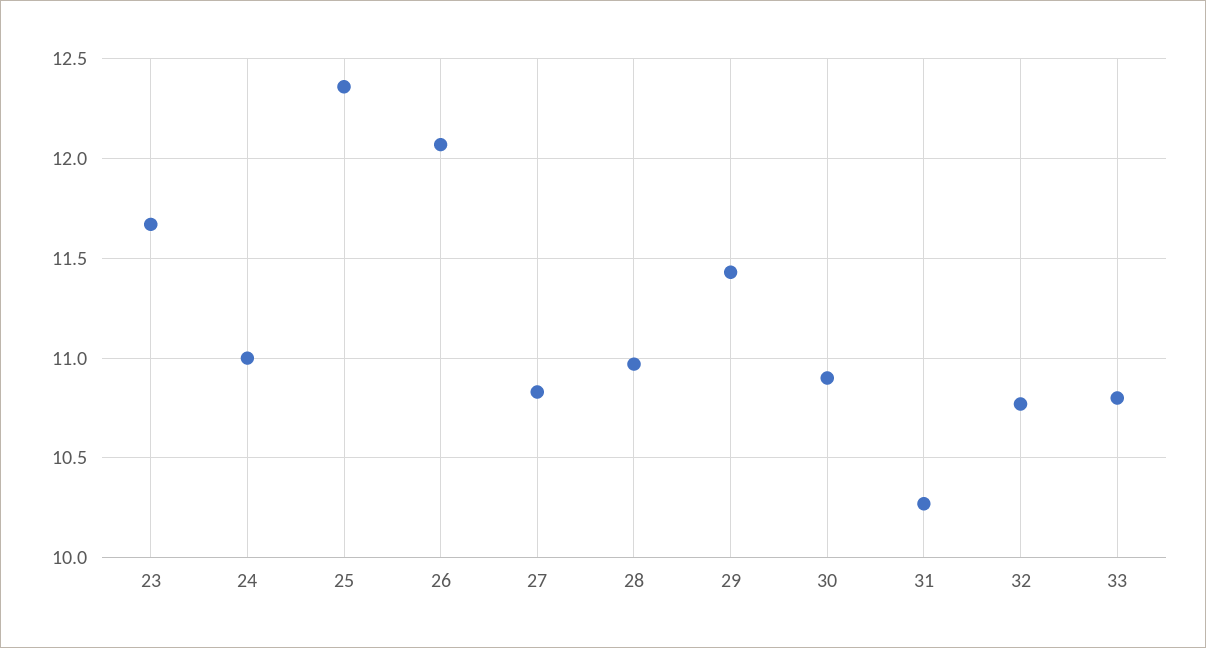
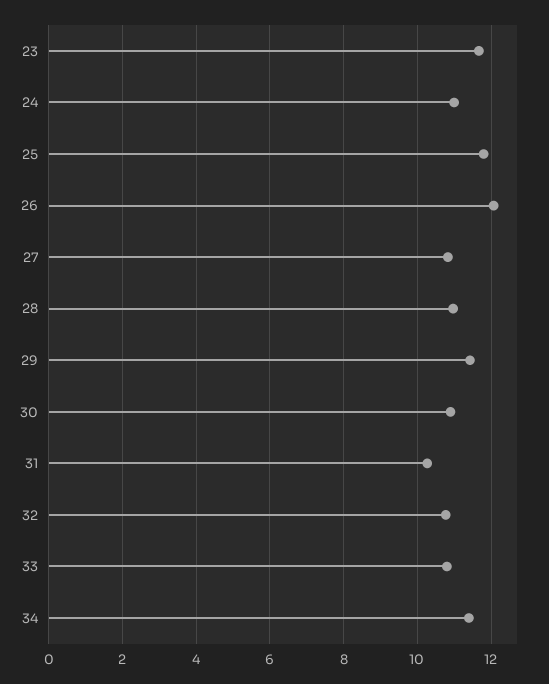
  {
    "23": 11.65,
    "24": 11,
-   "25": 12.35,
+   "25": 11.8,
    "26": 12.05,
    "27": 10.85,
    "28": 10.95,
    "29": 11.45,
    "30": 10.9,
    "31": 10.25,
    "32": 10.75,
-   "33": 10.8
+   "33": 10.8,
+   "34": 11.4
  }

